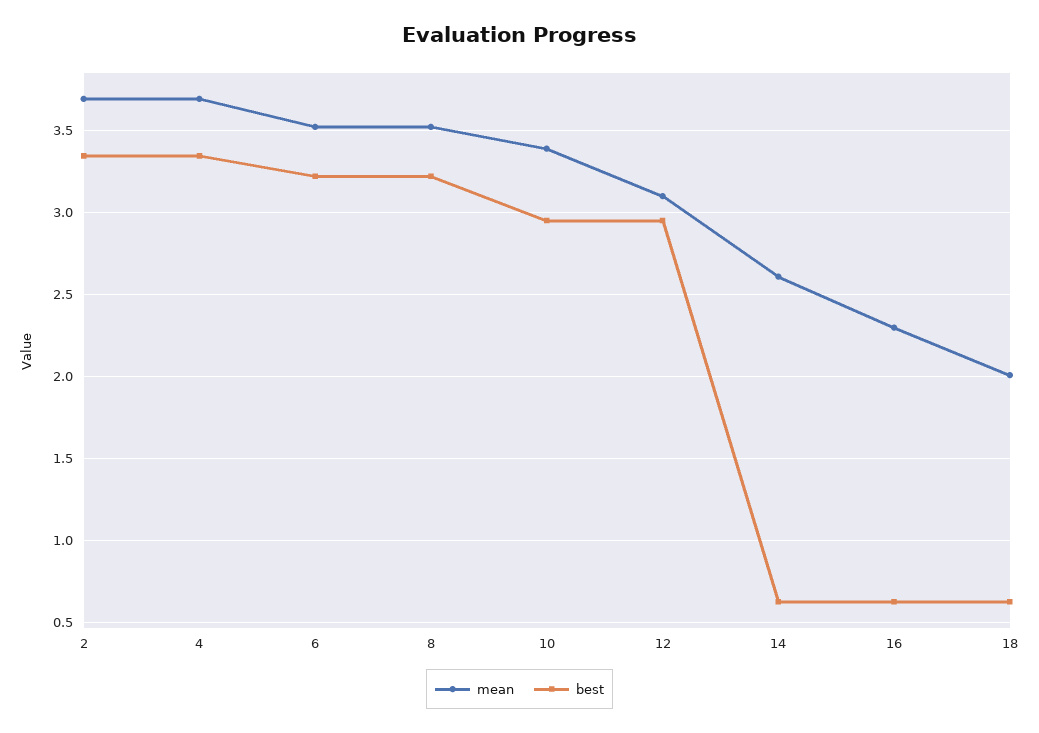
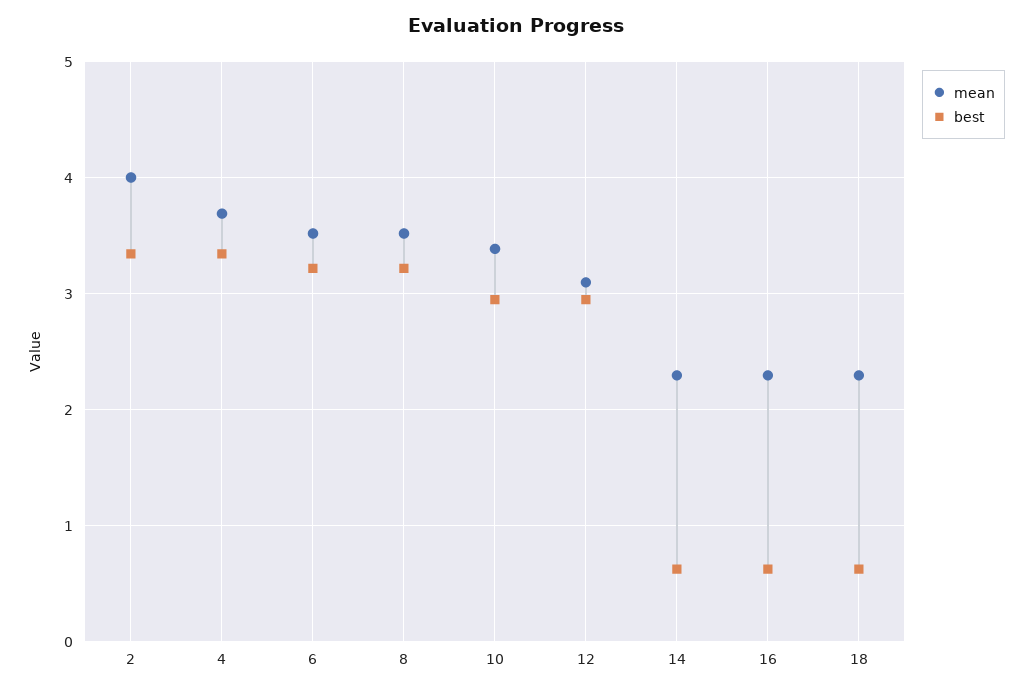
  {
    "mean": {
-     "2": 3.7,
+     "2": 4,
      "4": 3.7,
      "6": 3.5,
      "8": 3.5,
      "10": 3.4,
      "12": 3.1,
-     "14": 2.6,
+     "14": 2.3,
      "16": 2.3,
-     "18": 2
+     "18": 2.3
    },
    "best": {
      "2": 3.35,
      "4": 3.35,
      "6": 3.2,
      "8": 3.2,
      "10": 2.95,
      "12": 2.95,
      "14": 0.65,
      "16": 0.65,
      "18": 0.65
    }
  }

